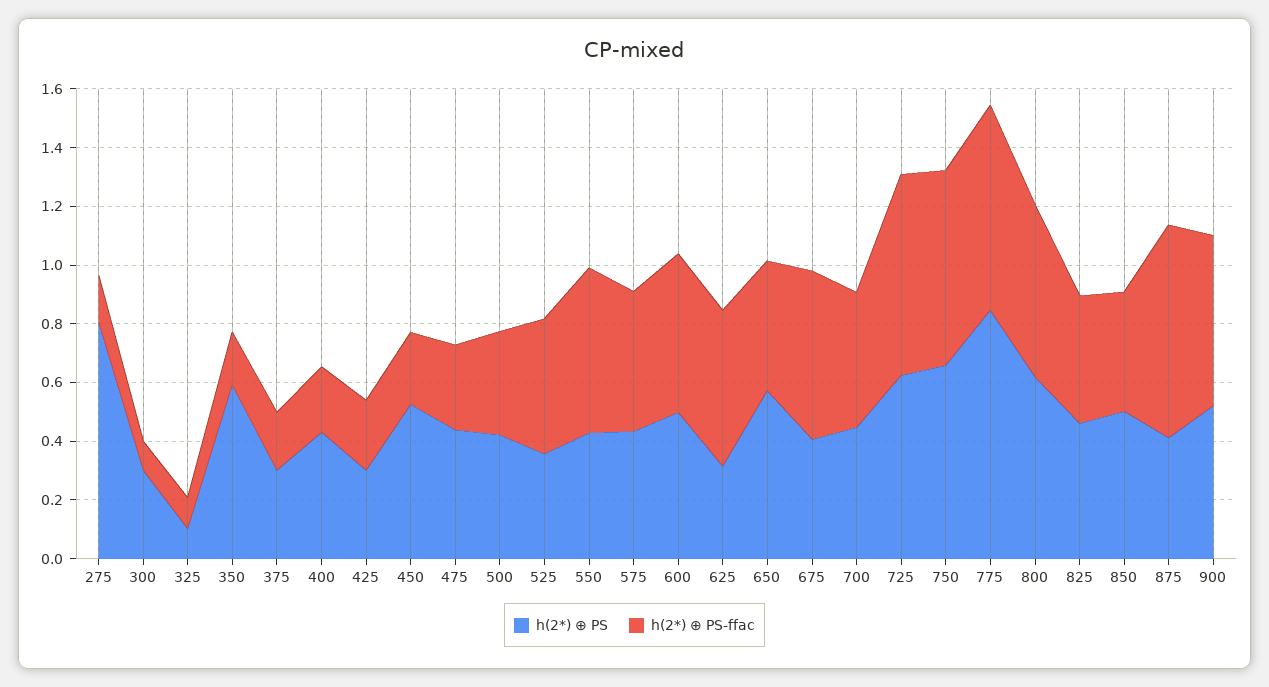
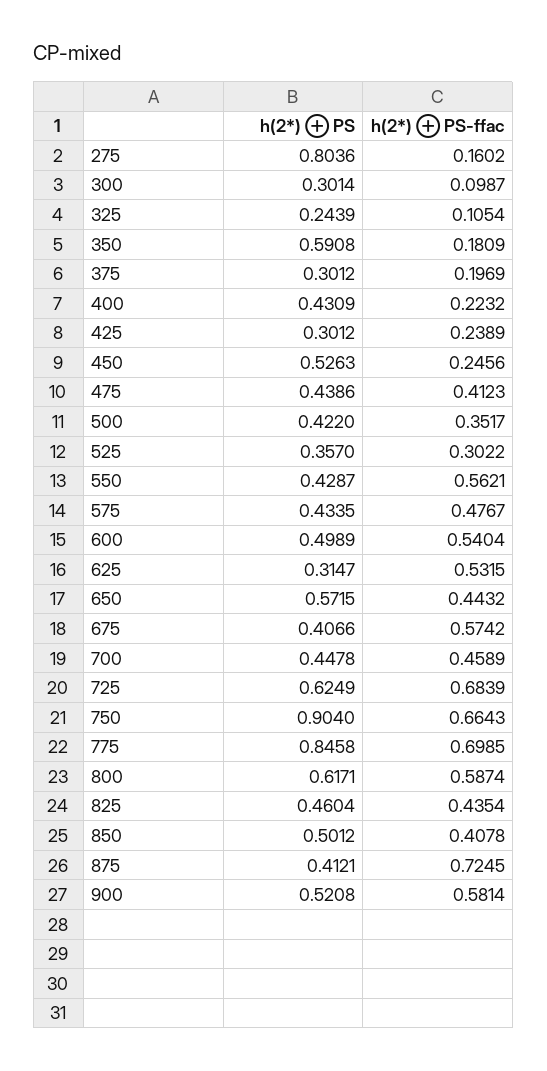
  {
    "h(2*) ⊕ PS": {
      "275": 0.8036,
      "300": 0.3014,
-     "325": 0.1,
+     "325": 0.2439,
      "350": 0.5908,
      "375": 0.3012,
      "400": 0.4309,
      "425": 0.3012,
      "450": 0.5263,
      "475": 0.4386,
      "500": 0.422,
      "525": 0.357,
      "550": 0.4287,
      "575": 0.4335,
      "600": 0.4989,
      "625": 0.3147,
      "650": 0.5715,
      "675": 0.4066,
      "700": 0.4478,
      "725": 0.6249,
-     "750": 0.65,
+     "750": 0.904,
      "775": 0.8458,
      "800": 0.6171,
      "825": 0.4604,
      "850": 0.5012,
      "875": 0.4121,
      "900": 0.5208
    },
    "h(2*) ⊕ PS-ffac": {
      "275": 0.1602,
      "300": 0.0987,
      "325": 0.1054,
      "350": 0.1809,
      "375": 0.1969,
      "400": 0.2232,
      "425": 0.2389,
      "450": 0.2456,
-     "475": 0.3,
+     "475": 0.4123,
      "500": 0.3517,
-     "525": 0.45,
+     "525": 0.3022,
      "550": 0.5621,
      "575": 0.4767,
      "600": 0.5404,
      "625": 0.5315,
      "650": 0.4432,
      "675": 0.5742,
      "700": 0.4589,
      "725": 0.6839,
      "750": 0.6643,
      "775": 0.6985,
      "800": 0.5874,
      "825": 0.4354,
      "850": 0.4078,
      "875": 0.7245,
      "900": 0.5814
    }
  }

